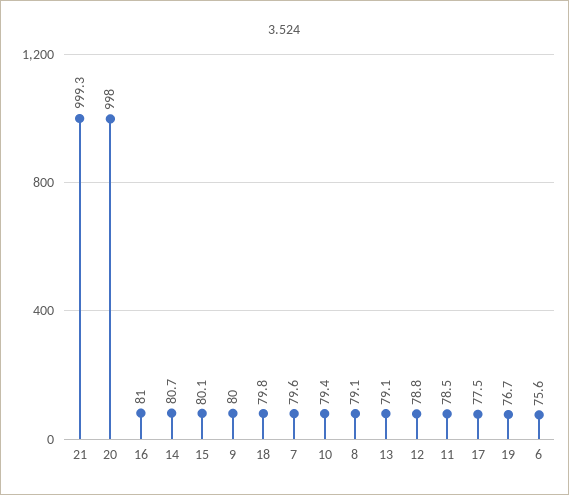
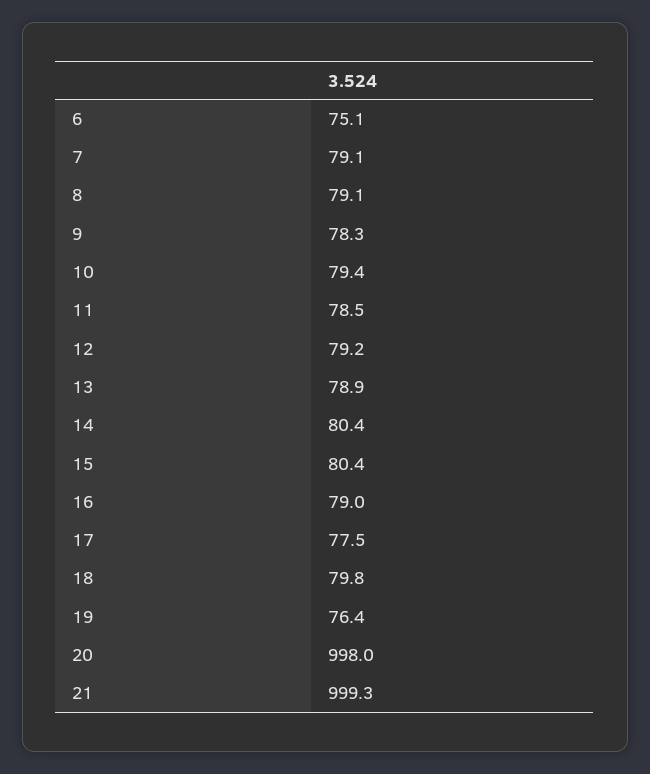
  {
    "21": 999.3,
    "20": 998,
-   "16": 81,
+   "16": 79,
-   "14": 80.7,
+   "14": 80.4,
-   "15": 80.1,
+   "15": 80.4,
-   "9": 80,
+   "9": 78.3,
    "18": 79.8,
-   "7": 79.6,
+   "7": 79.1,
    "10": 79.4,
    "8": 79.1,
-   "13": 79.1,
+   "13": 78.9,
-   "12": 78.8,
+   "12": 79.2,
    "11": 78.5,
    "17": 77.5,
-   "19": 76.7,
+   "19": 76.4,
-   "6": 75.6
+   "6": 75.1
  }

